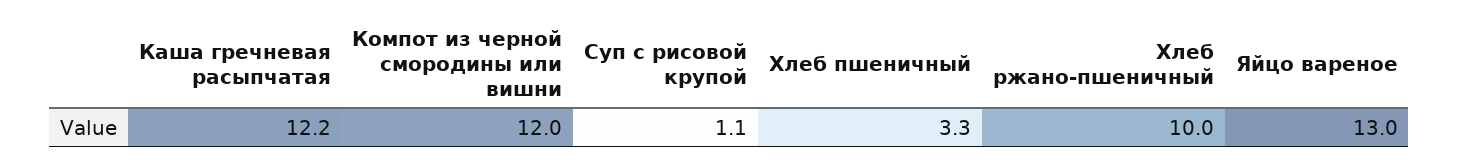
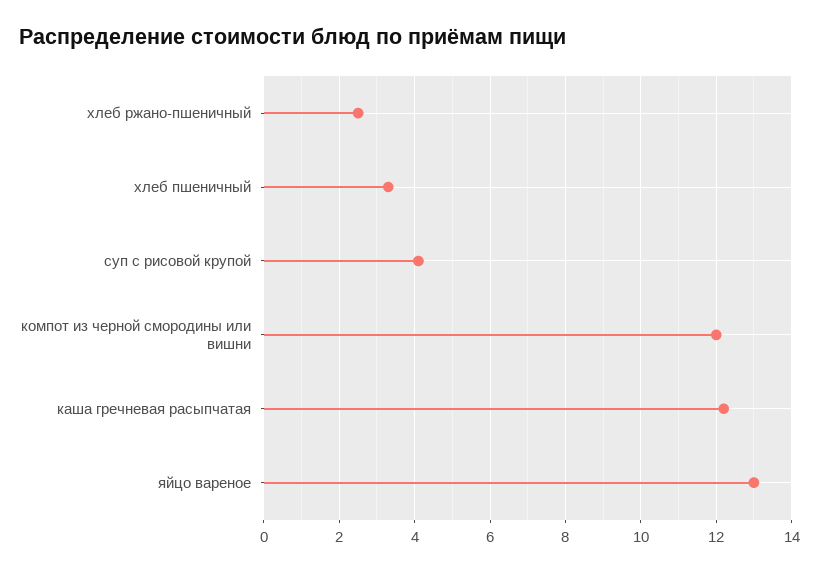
  {
    "Каша гречневая расыпчатая": 12.2,
    "Компот из черной смородины или вишни": 12,
-   "Суп с рисовой крупой": 1.1,
+   "Суп с рисовой крупой": 4,
    "Хлеб пшеничный": 3.3,
-   "Хлеб ржано-пшеничный": 10,
+   "Хлеб ржано-пшеничный": 2.5,
    "Яйцо вареное": 13
  }

